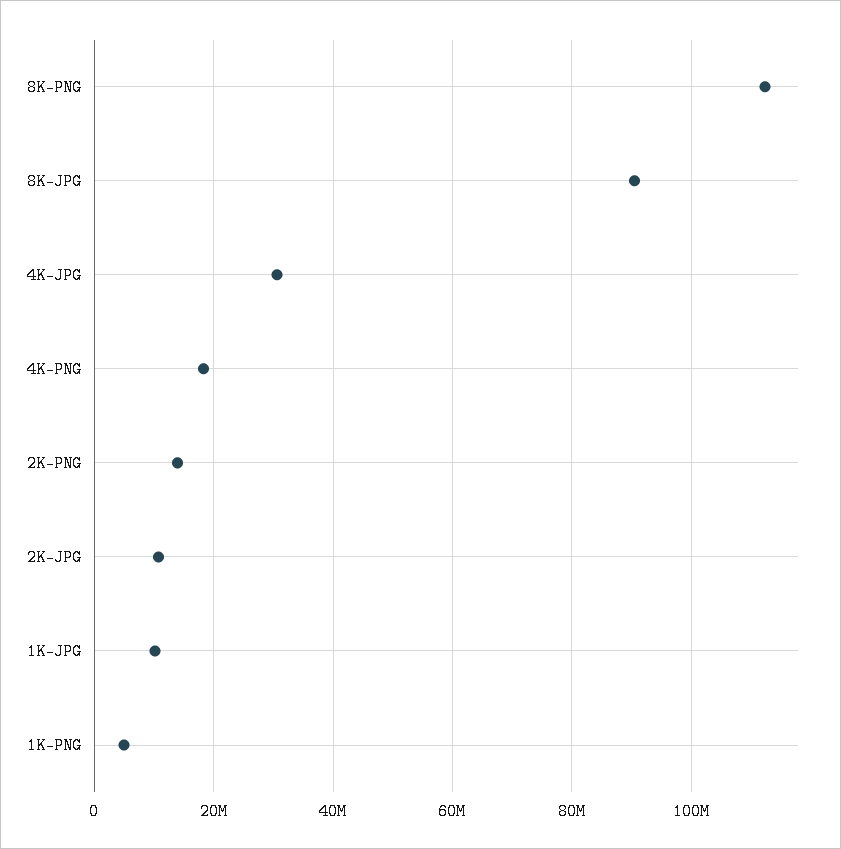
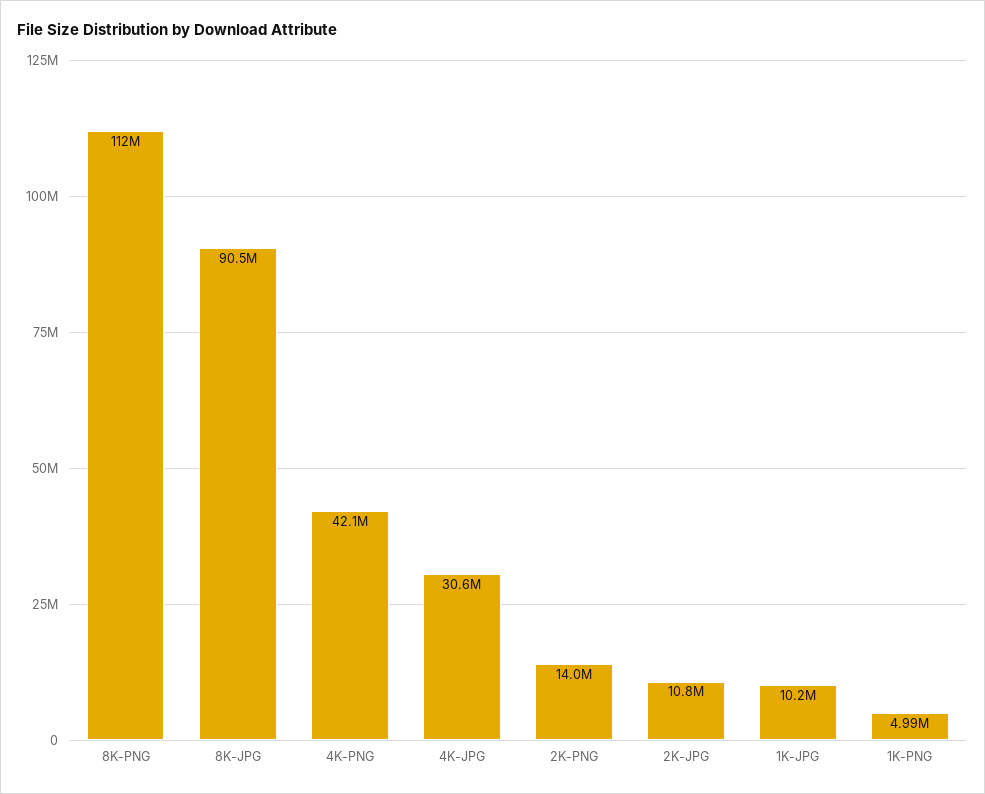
  {
    "8K-PNG": 112000000,
    "8K-JPG": 90500000,
    "4K-JPG": 30600000,
-   "4K-PNG": 18000000,
+   "4K-PNG": 42100000,
    "2K-PNG": 14000000,
    "2K-JPG": 10800000,
    "1K-JPG": 10200000,
    "1K-PNG": 4990000
  }

